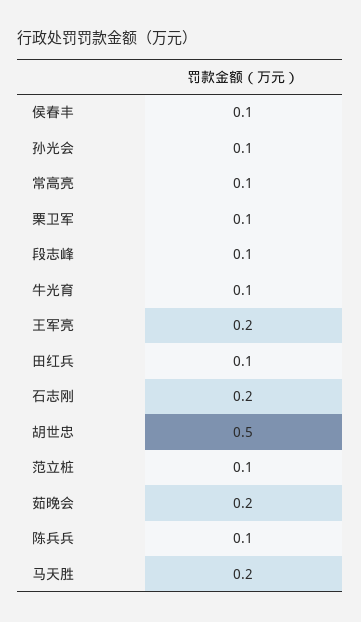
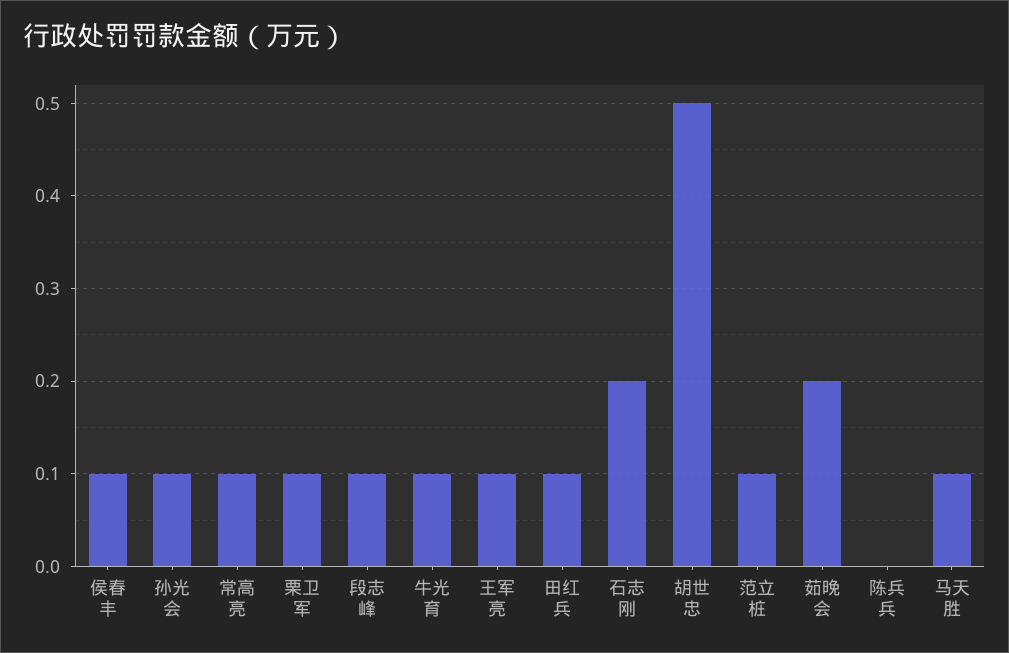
  {
    "侯春丰": 0.1,
    "孙光会": 0.1,
    "常高亮": 0.1,
    "栗卫军": 0.1,
    "段志峰": 0.1,
    "牛光育": 0.1,
-   "王军亮": 0.2,
+   "王军亮": 0.1,
    "田红兵": 0.1,
    "石志刚": 0.2,
    "胡世忠": 0.5,
    "范立桩": 0.1,
    "茹晚会": 0.2,
-   "陈兵兵": 0.1,
+   "陈兵兵": 0,
-   "马天胜": 0.2
+   "马天胜": 0.1
  }

